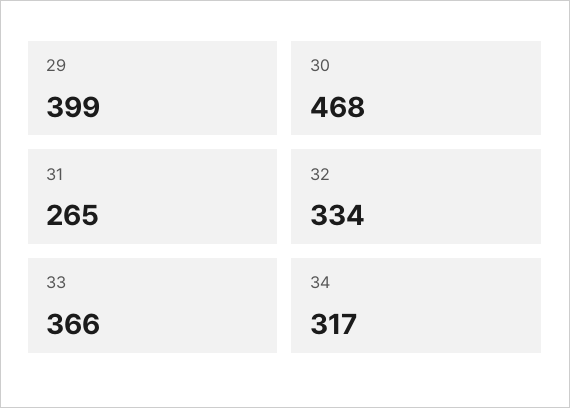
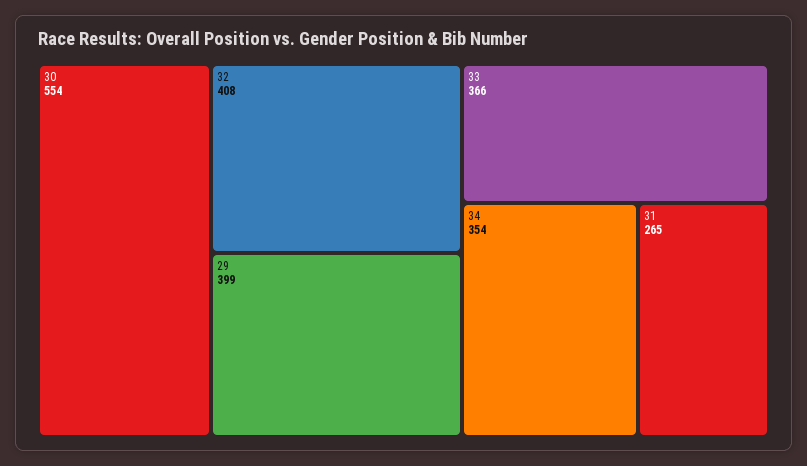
  {
    "29": 399,
-   "30": 468,
+   "30": 554,
    "31": 265,
-   "32": 334,
+   "32": 408,
    "33": 366,
-   "34": 317
+   "34": 354
  }

